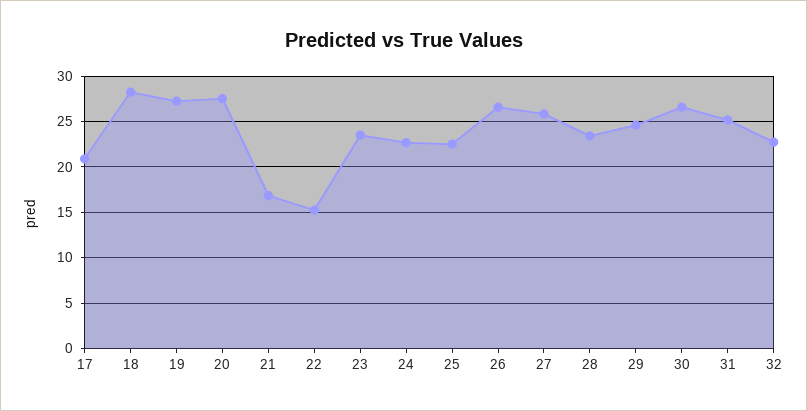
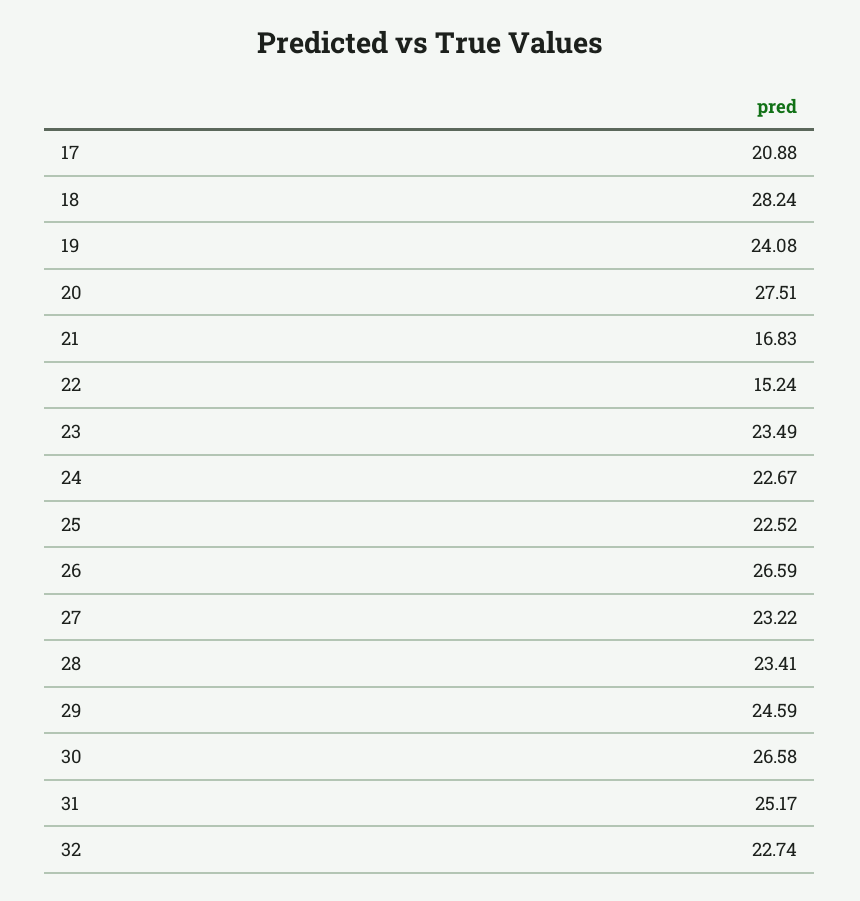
  {
    "17": 20.88,
    "18": 28.24,
-   "19": 27,
+   "19": 24.08,
    "20": 27.51,
    "21": 16.83,
    "22": 15.24,
    "23": 23.49,
    "24": 22.67,
    "25": 22.52,
    "26": 26.59,
-   "27": 26,
+   "27": 23.22,
    "28": 23.41,
    "29": 24.59,
    "30": 26.58,
    "31": 25.17,
    "32": 22.74
  }

